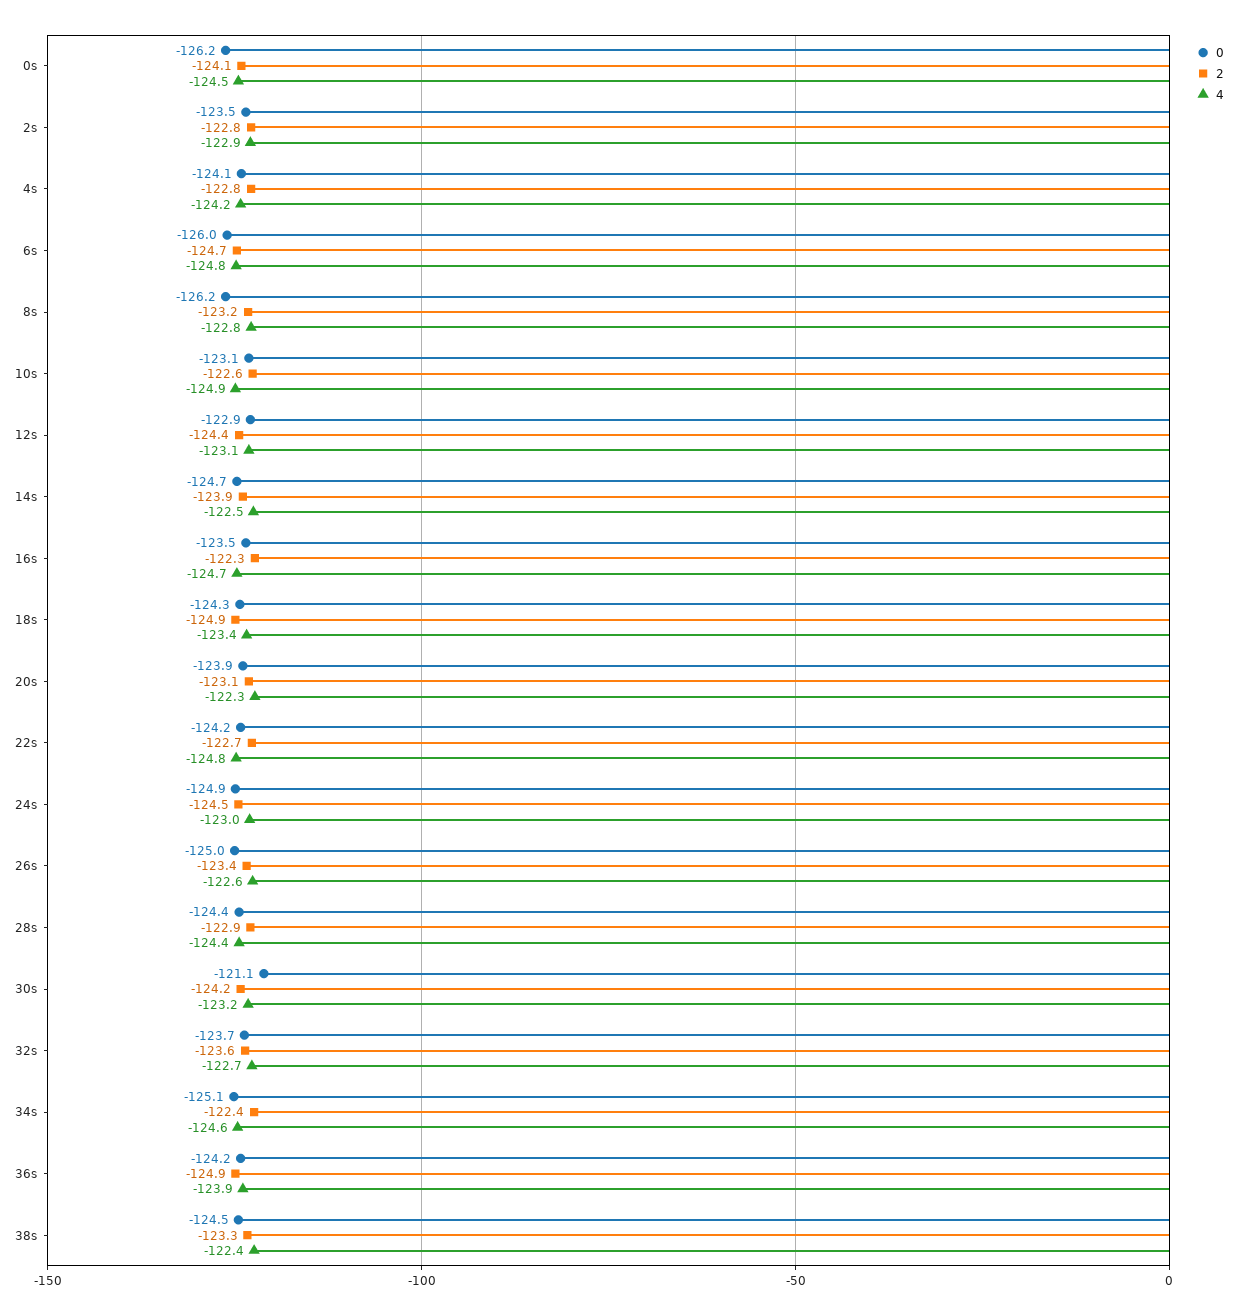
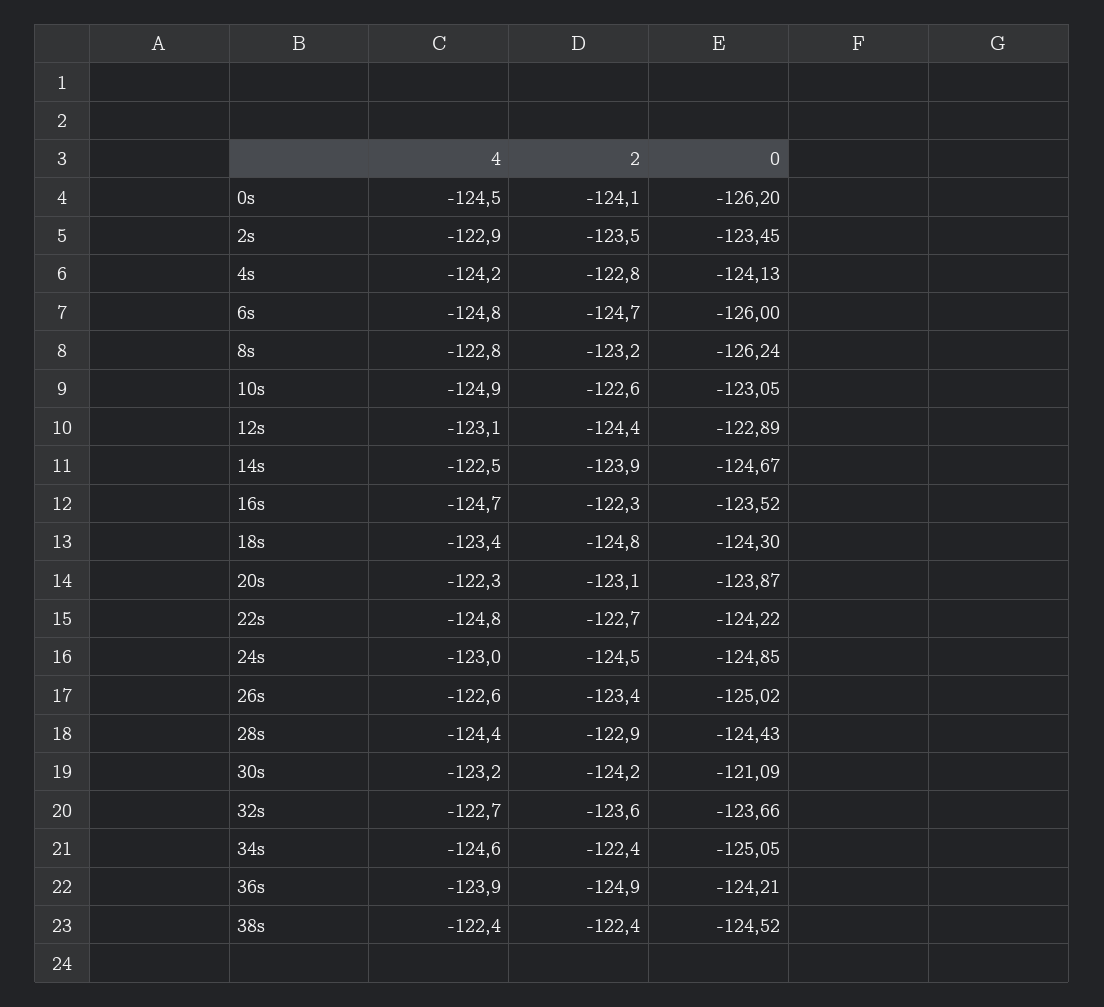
  {
    "0": {
      "0s": -126.2,
      "2s": -123.45,
      "4s": -124.13,
      "6s": -126,
      "8s": -126.24,
      "10s": -123.05,
      "12s": -122.89,
      "14s": -124.67,
      "16s": -123.52,
      "18s": -124.3,
      "20s": -123.87,
      "22s": -124.22,
      "24s": -124.85,
      "26s": -125.02,
      "28s": -124.43,
      "30s": -121.09,
      "32s": -123.66,
      "34s": -125.05,
      "36s": -124.21,
      "38s": -124.52
    },
    "2": {
      "0s": -124.1,
-     "2s": -122.8,
+     "2s": -123.5,
      "4s": -122.8,
      "6s": -124.7,
      "8s": -123.2,
      "10s": -122.6,
      "12s": -124.4,
      "14s": -123.9,
      "16s": -122.3,
-     "18s": -124.9,
+     "18s": -124.8,
      "20s": -123.1,
      "22s": -122.7,
      "24s": -124.5,
      "26s": -123.4,
      "28s": -122.9,
      "30s": -124.2,
      "32s": -123.6,
      "34s": -122.4,
      "36s": -124.9,
-     "38s": -123.3
+     "38s": -122.4
    },
    "4": {
      "0s": -124.5,
      "2s": -122.9,
      "4s": -124.2,
      "6s": -124.8,
      "8s": -122.8,
      "10s": -124.9,
      "12s": -123.1,
      "14s": -122.5,
      "16s": -124.7,
      "18s": -123.4,
      "20s": -122.3,
      "22s": -124.8,
      "24s": -123,
      "26s": -122.6,
      "28s": -124.4,
      "30s": -123.2,
      "32s": -122.7,
      "34s": -124.6,
      "36s": -123.9,
      "38s": -122.4
    }
  }

